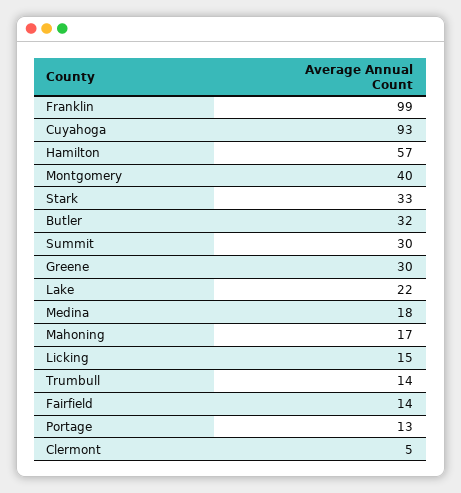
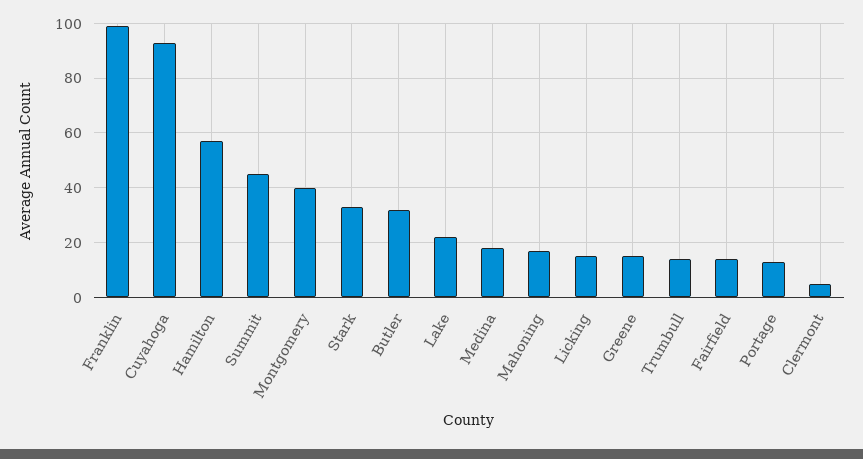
  {
    "Franklin": 99,
    "Cuyahoga": 93,
    "Hamilton": 57,
    "Montgomery": 40,
    "Stark": 33,
    "Butler": 32,
-   "Summit": 30,
+   "Summit": 45,
-   "Greene": 30,
+   "Greene": 15,
    "Lake": 22,
    "Medina": 18,
    "Mahoning": 17,
    "Licking": 15,
    "Trumbull": 14,
    "Fairfield": 14,
    "Portage": 13,
    "Clermont": 5
  }

